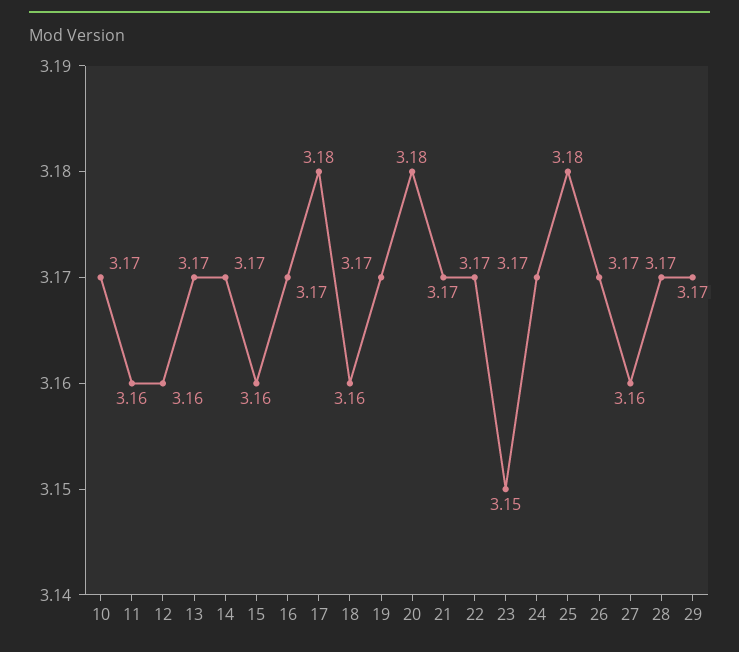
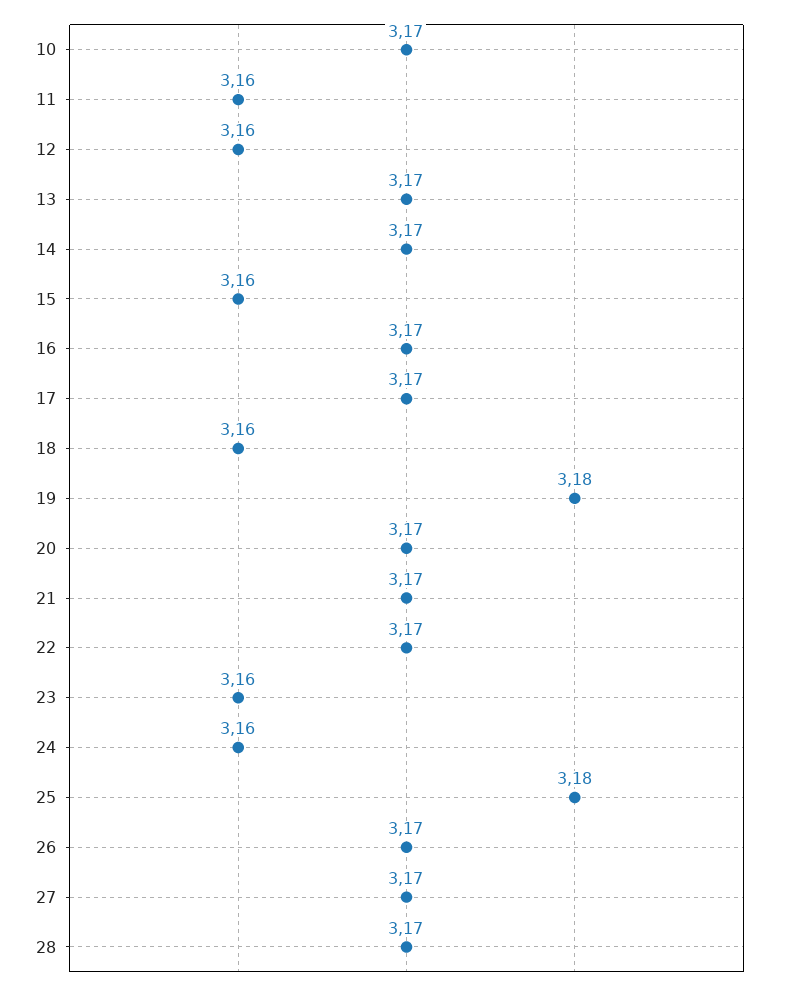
  {
    "10": 3.17,
    "11": 3.16,
    "12": 3.16,
    "13": 3.17,
    "14": 3.17,
    "15": 3.16,
    "16": 3.17,
-   "17": 3.18,
+   "17": 3.17,
    "18": 3.16,
-   "19": 3.17,
+   "19": 3.18,
-   "20": 3.18,
+   "20": 3.17,
    "21": 3.17,
    "22": 3.17,
-   "23": 3.15,
+   "23": 3.16,
-   "24": 3.17,
+   "24": 3.16,
    "25": 3.18,
    "26": 3.17,
-   "27": 3.16,
+   "27": 3.17,
-   "28": 3.17,
+   "28": 3.17
-   "29": 3.17
  }

